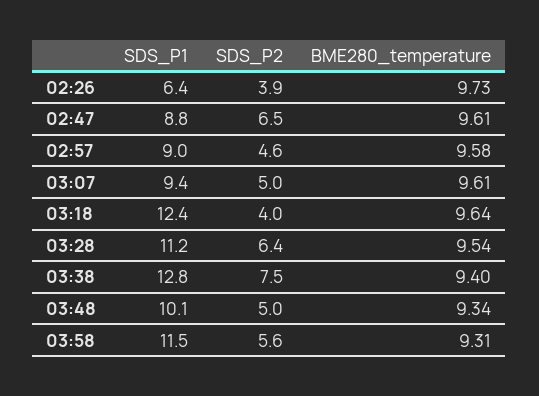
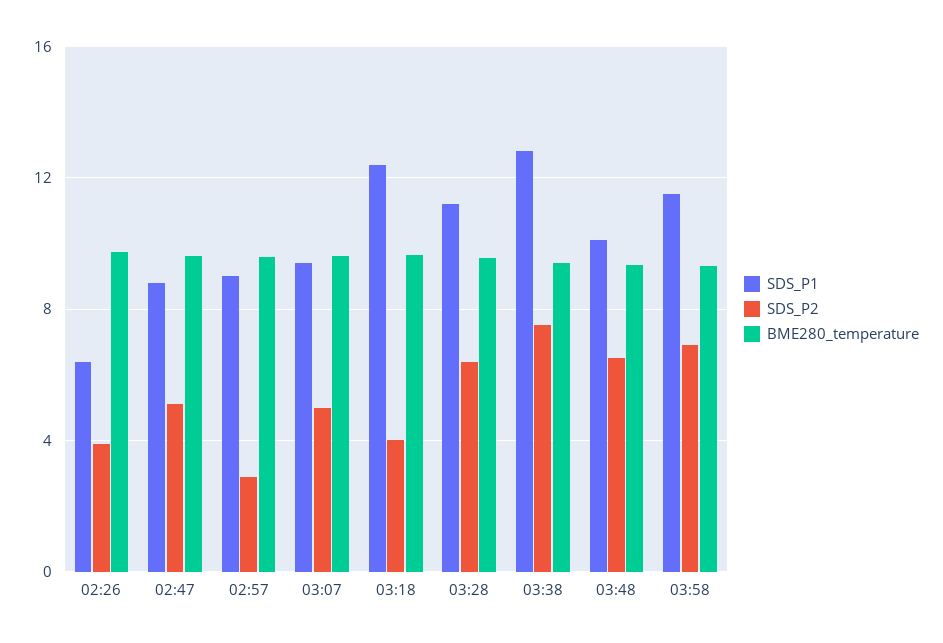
  {
    "SDS_P1": {
      "02:26": 6.4,
      "02:47": 8.8,
      "02:57": 9,
      "03:07": 9.4,
      "03:18": 12.4,
      "03:28": 11.2,
      "03:38": 12.8,
      "03:48": 10.1,
      "03:58": 11.5
    },
    "SDS_P2": {
      "02:26": 3.9,
-     "02:47": 6.5,
+     "02:47": 5,
-     "02:57": 4.6,
+     "02:57": 3,
      "03:07": 5,
      "03:18": 4,
      "03:28": 6.4,
      "03:38": 7.5,
-     "03:48": 5,
+     "03:48": 6.5,
-     "03:58": 5.6
+     "03:58": 7
    },
    "BME280_temperature": {
      "02:26": 9.73,
      "02:47": 9.61,
      "02:57": 9.58,
      "03:07": 9.61,
      "03:18": 9.64,
      "03:28": 9.54,
      "03:38": 9.4,
      "03:48": 9.34,
      "03:58": 9.31
    }
  }

